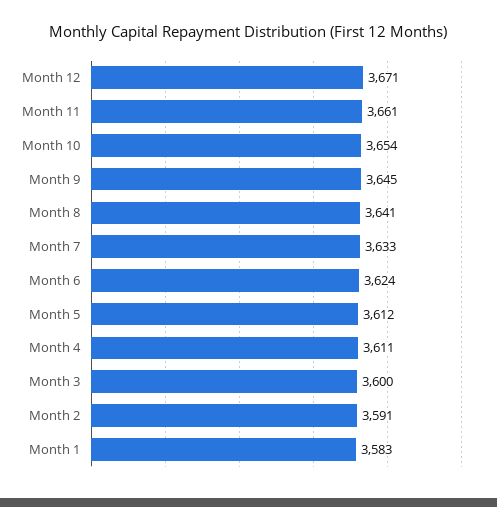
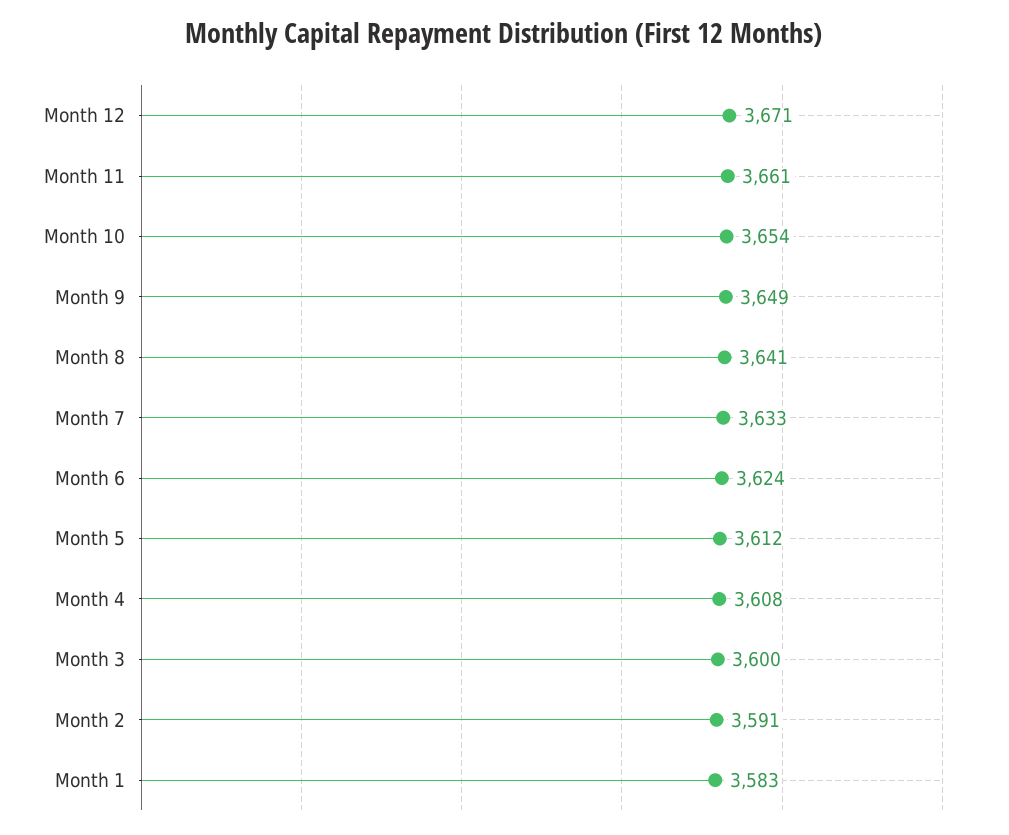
  {
    "Month 12": 3671,
    "Month 11": 3661,
    "Month 10": 3654,
-   "Month 9": 3645,
+   "Month 9": 3649,
    "Month 8": 3641,
    "Month 7": 3633,
    "Month 6": 3624,
    "Month 5": 3612,
-   "Month 4": 3611,
+   "Month 4": 3608,
    "Month 3": 3600,
    "Month 2": 3591,
    "Month 1": 3583
  }

